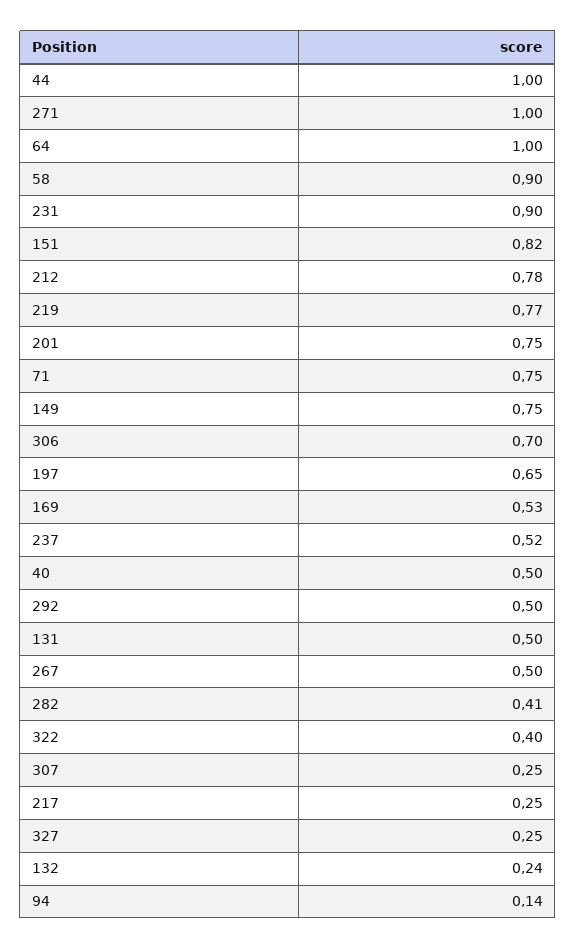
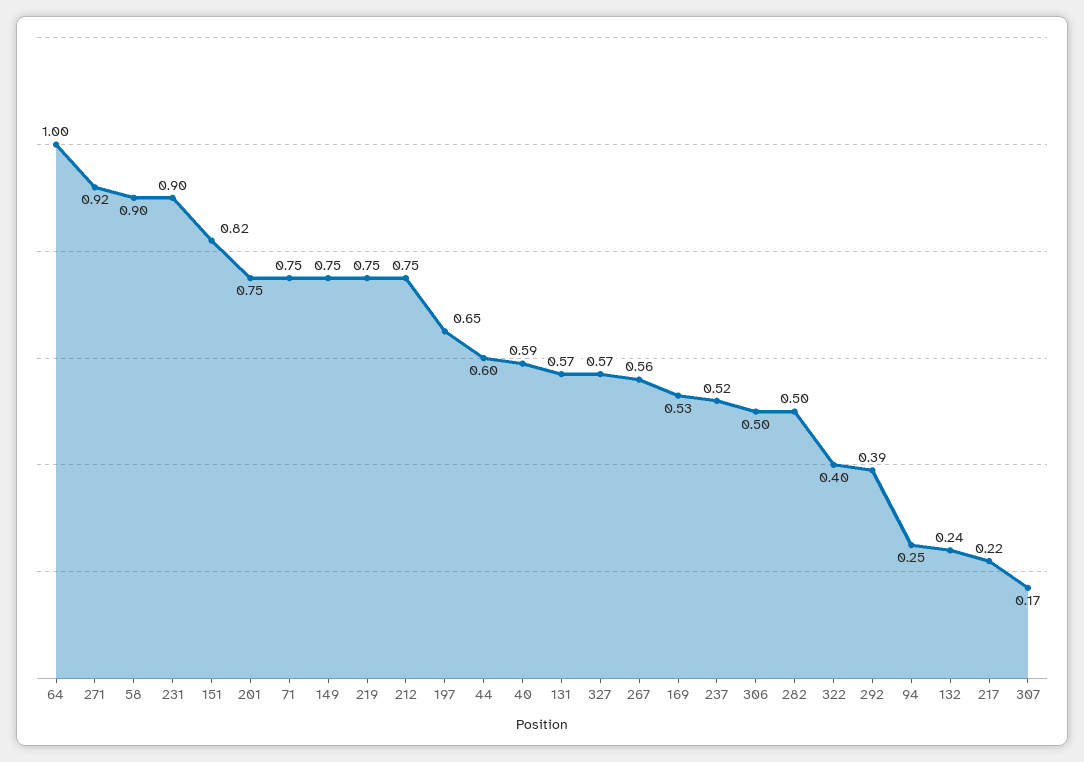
  {
-   "44": 1,
+   "44": 0.6,
-   "271": 1,
+   "271": 0.92,
    "64": 1,
    "58": 0.9,
    "231": 0.9,
    "151": 0.82,
-   "212": 0.78,
+   "212": 0.75,
-   "219": 0.77,
+   "219": 0.75,
    "201": 0.75,
    "71": 0.75,
    "149": 0.75,
-   "306": 0.7,
+   "306": 0.5,
    "197": 0.65,
    "169": 0.53,
    "237": 0.52,
-   "40": 0.5,
+   "40": 0.59,
-   "292": 0.5,
+   "292": 0.39,
-   "131": 0.5,
+   "131": 0.57,
-   "267": 0.5,
+   "267": 0.56,
-   "282": 0.41,
+   "282": 0.5,
    "322": 0.4,
-   "307": 0.25,
+   "307": 0.17,
-   "217": 0.25,
+   "217": 0.22,
-   "327": 0.25,
+   "327": 0.57,
    "132": 0.24,
-   "94": 0.14
+   "94": 0.25
  }

